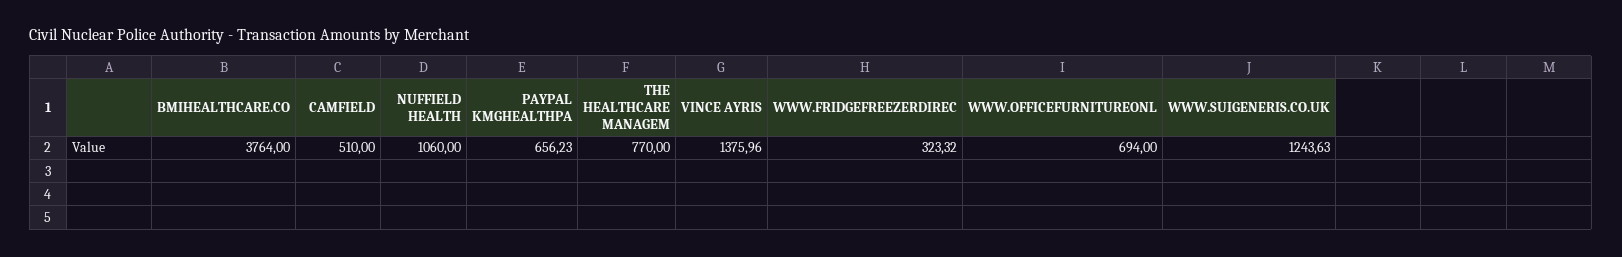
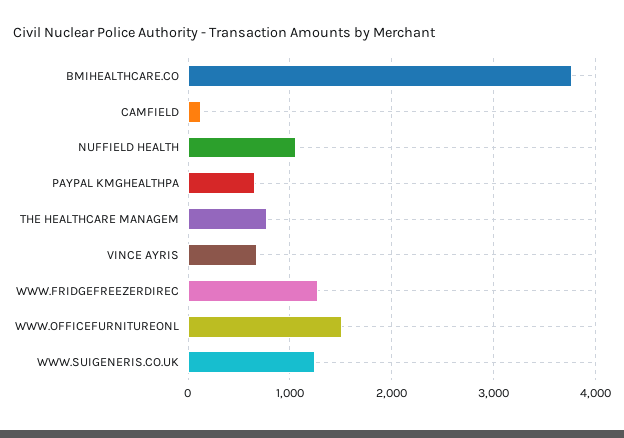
  {
    "BMIHEALTHCARE.CO": 3764,
-   "CAMFIELD": 510,
+   "CAMFIELD": 100,
    "NUFFIELD HEALTH": 1060,
    "PAYPAL KMGHEALTHPA": 656.23,
    "THE HEALTHCARE MANAGEM": 770,
-   "VINCE AYRIS": 1375.96,
+   "VINCE AYRIS": 700,
-   "WWW.FRIDGEFREEZERDIREC": 323.32,
+   "WWW.FRIDGEFREEZERDIREC": 1300,
-   "WWW.OFFICEFURNITUREONL": 694,
+   "WWW.OFFICEFURNITUREONL": 1500,
    "WWW.SUIGENERIS.CO.UK": 1243.63
  }

